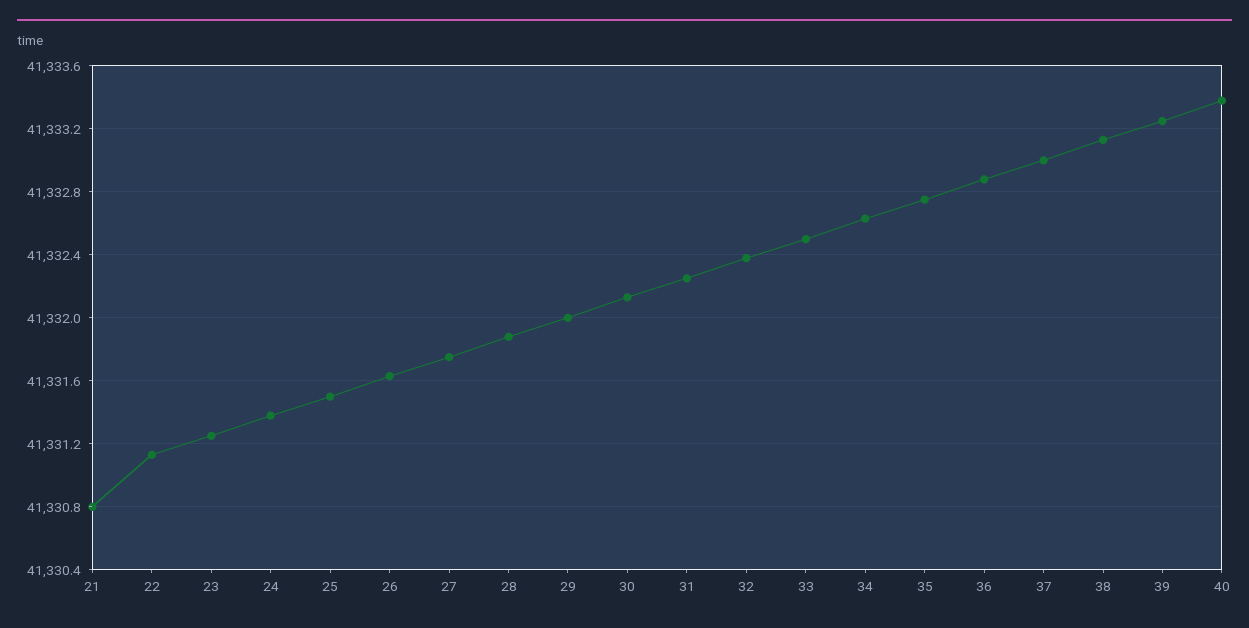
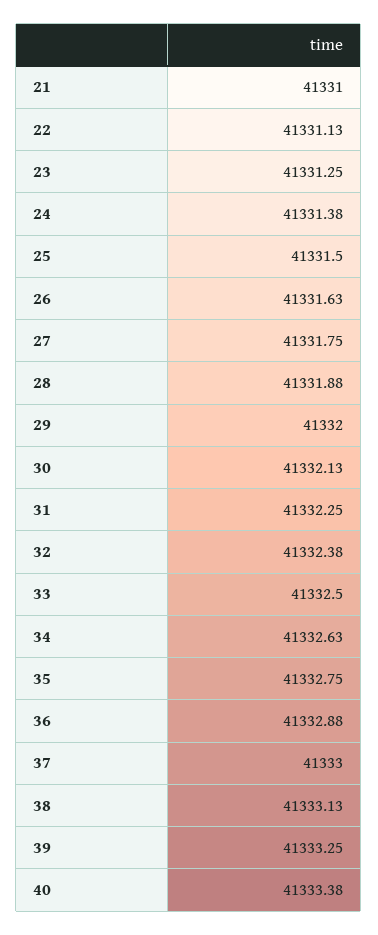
  {
-   "21": 41330.8,
+   "21": 41331,
    "22": 41331.13,
    "23": 41331.25,
    "24": 41331.38,
    "25": 41331.5,
    "26": 41331.63,
    "27": 41331.75,
    "28": 41331.88,
    "29": 41332,
    "30": 41332.13,
    "31": 41332.25,
    "32": 41332.38,
    "33": 41332.5,
    "34": 41332.63,
    "35": 41332.75,
    "36": 41332.88,
    "37": 41333,
    "38": 41333.13,
    "39": 41333.25,
    "40": 41333.38
  }

